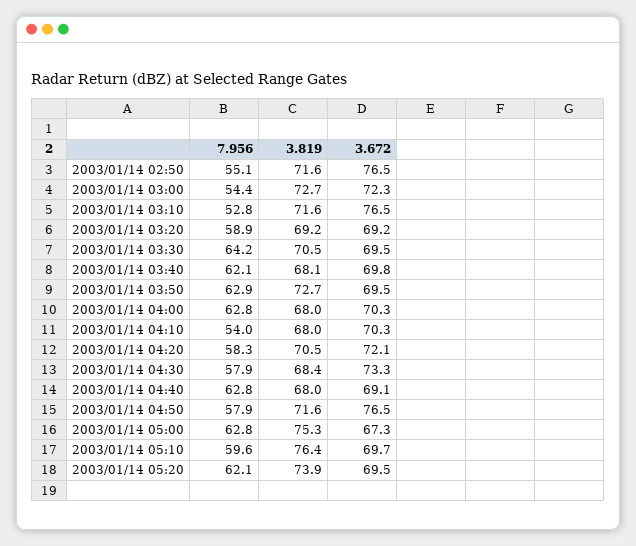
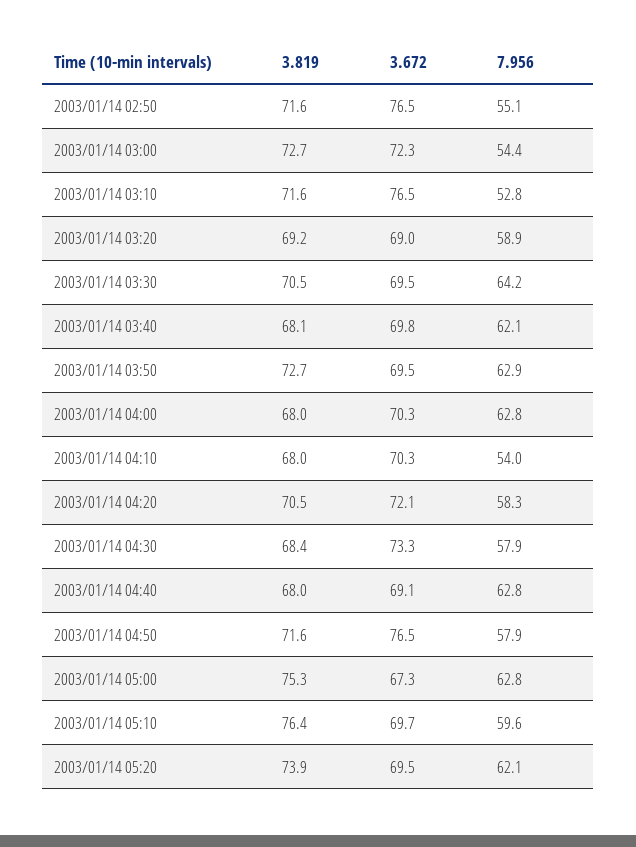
  {
    "7.956": {
      "2003/01/14 02:50": 55.1,
      "2003/01/14 03:00": 54.4,
      "2003/01/14 03:10": 52.8,
      "2003/01/14 03:20": 58.9,
      "2003/01/14 03:30": 64.2,
      "2003/01/14 03:40": 62.1,
      "2003/01/14 03:50": 62.9,
      "2003/01/14 04:00": 62.8,
      "2003/01/14 04:10": 54,
      "2003/01/14 04:20": 58.3,
      "2003/01/14 04:30": 57.9,
      "2003/01/14 04:40": 62.8,
      "2003/01/14 04:50": 57.9,
      "2003/01/14 05:00": 62.8,
      "2003/01/14 05:10": 59.6,
      "2003/01/14 05:20": 62.1
    },
    "3.819": {
      "2003/01/14 02:50": 71.6,
      "2003/01/14 03:00": 72.7,
      "2003/01/14 03:10": 71.6,
      "2003/01/14 03:20": 69.2,
      "2003/01/14 03:30": 70.5,
      "2003/01/14 03:40": 68.1,
      "2003/01/14 03:50": 72.7,
      "2003/01/14 04:00": 68,
      "2003/01/14 04:10": 68,
      "2003/01/14 04:20": 70.5,
      "2003/01/14 04:30": 68.4,
      "2003/01/14 04:40": 68,
      "2003/01/14 04:50": 71.6,
      "2003/01/14 05:00": 75.3,
      "2003/01/14 05:10": 76.4,
      "2003/01/14 05:20": 73.9
    },
    "3.672": {
      "2003/01/14 02:50": 76.5,
      "2003/01/14 03:00": 72.3,
      "2003/01/14 03:10": 76.5,
-     "2003/01/14 03:20": 69.2,
+     "2003/01/14 03:20": 69,
      "2003/01/14 03:30": 69.5,
      "2003/01/14 03:40": 69.8,
      "2003/01/14 03:50": 69.5,
      "2003/01/14 04:00": 70.3,
      "2003/01/14 04:10": 70.3,
      "2003/01/14 04:20": 72.1,
      "2003/01/14 04:30": 73.3,
      "2003/01/14 04:40": 69.1,
      "2003/01/14 04:50": 76.5,
      "2003/01/14 05:00": 67.3,
      "2003/01/14 05:10": 69.7,
      "2003/01/14 05:20": 69.5
    }
  }

